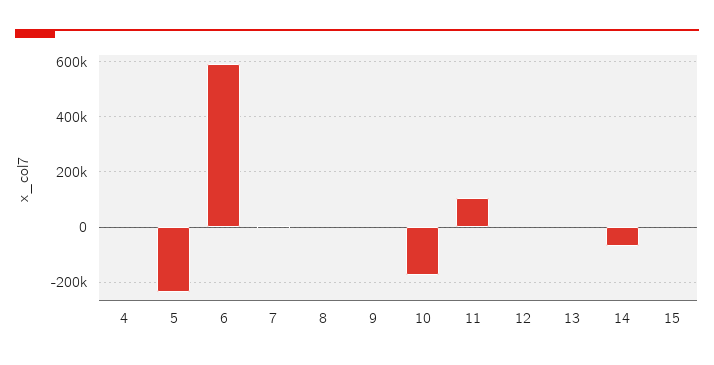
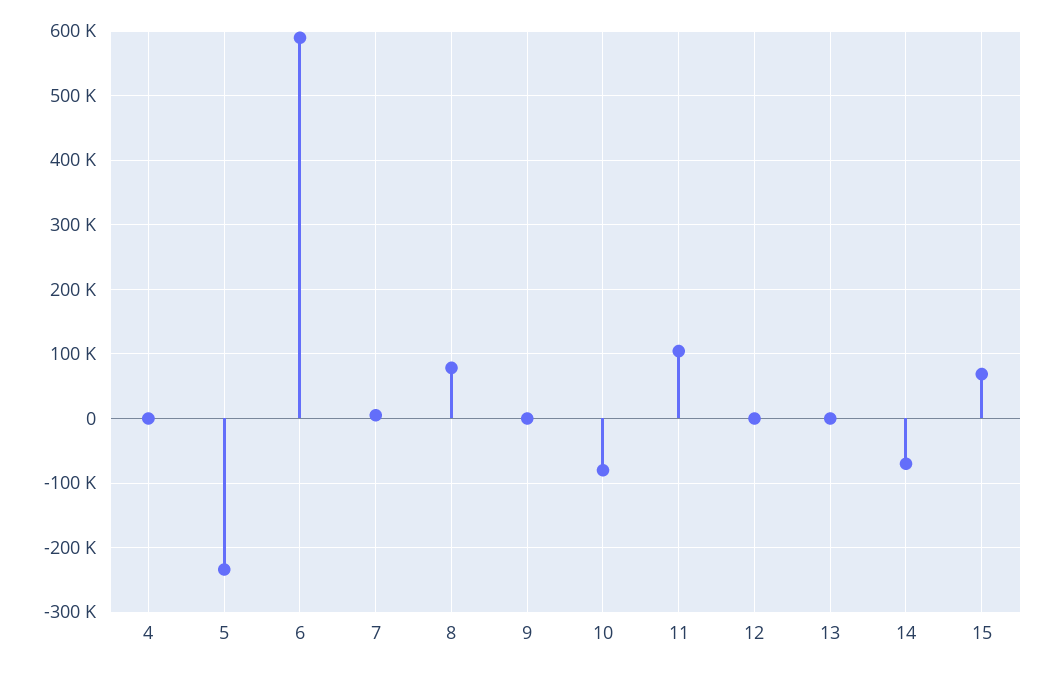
  {
    "4": 0,
    "5": -230000,
    "6": 590000,
    "7": 10000,
-   "8": 0,
+   "8": 80000,
    "9": 0,
-   "10": -175000,
+   "10": -80000,
    "11": 100000,
    "12": 0,
    "13": 0,
    "14": -70000,
-   "15": 0
+   "15": 70000
  }

